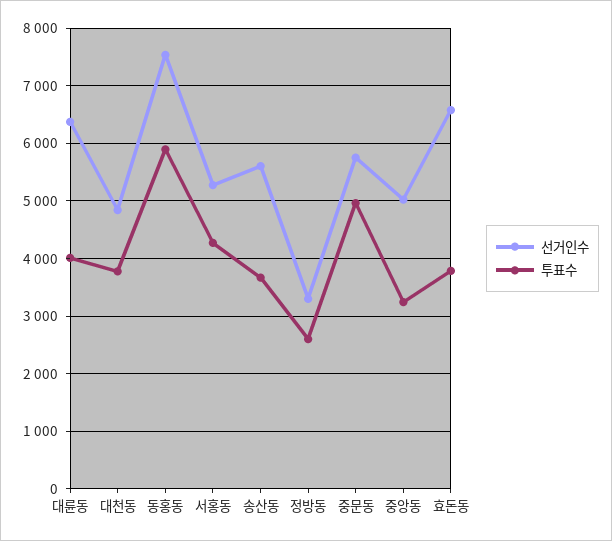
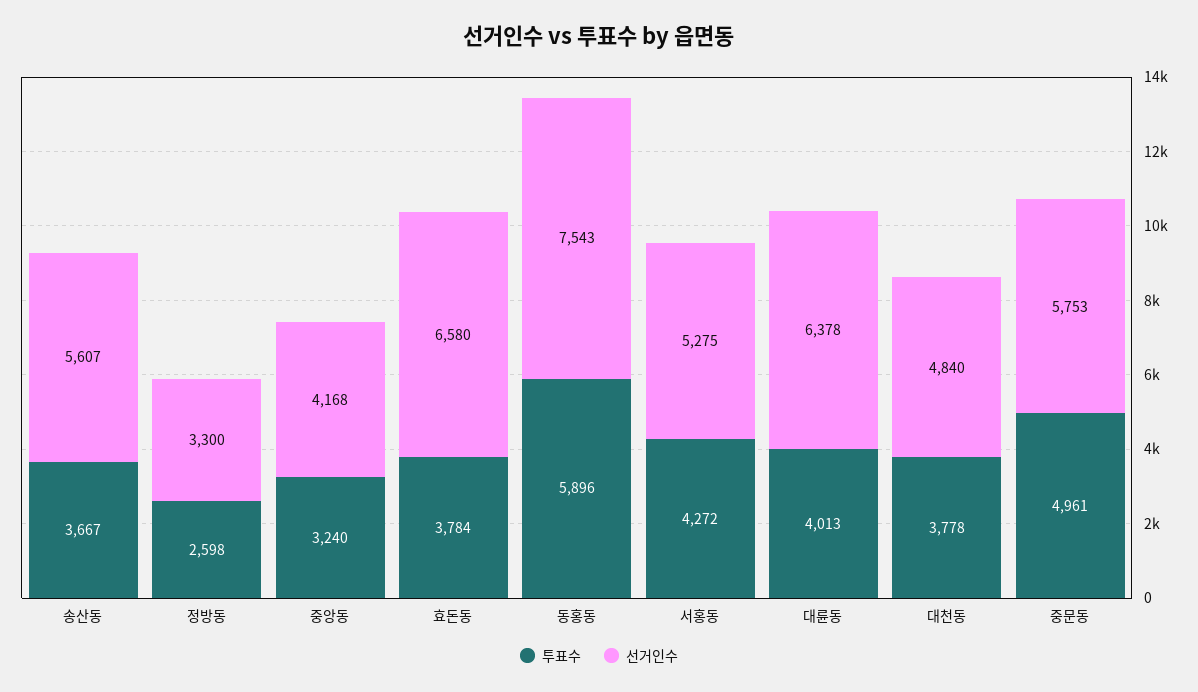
  {
    "선거인수": {
      "대륜동": 6378,
      "대천동": 4840,
      "동홍동": 7543,
      "서홍동": 5275,
      "송산동": 5607,
      "정방동": 3300,
      "중문동": 5753,
-     "중앙동": 5000,
+     "중앙동": 4168,
      "효돈동": 6580
    },
    "투표수": {
      "대륜동": 4013,
      "대천동": 3778,
      "동홍동": 5896,
      "서홍동": 4272,
      "송산동": 3667,
      "정방동": 2598,
      "중문동": 4961,
      "중앙동": 3240,
      "효돈동": 3784
    }
  }

